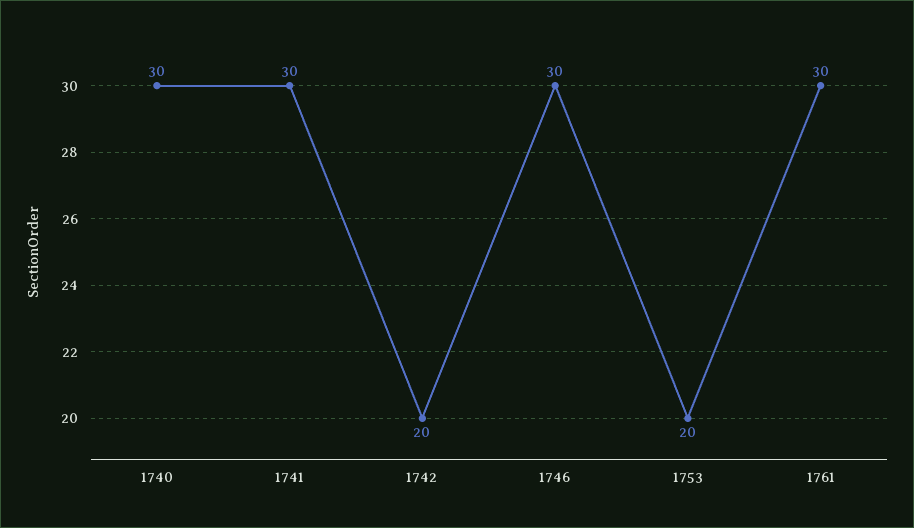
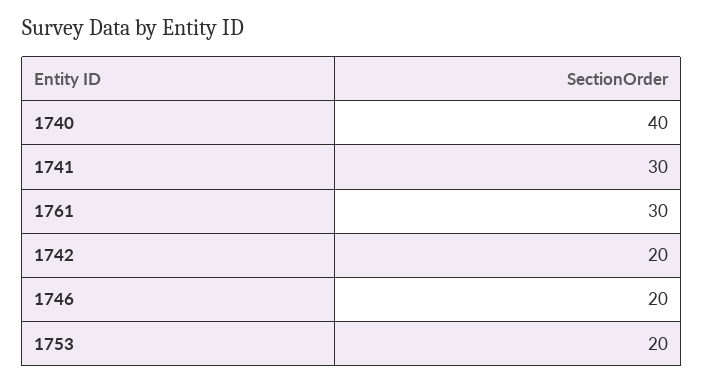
  {
-   "1740": 30,
+   "1740": 40,
    "1741": 30,
    "1742": 20,
-   "1746": 30,
+   "1746": 20,
    "1753": 20,
    "1761": 30
  }

